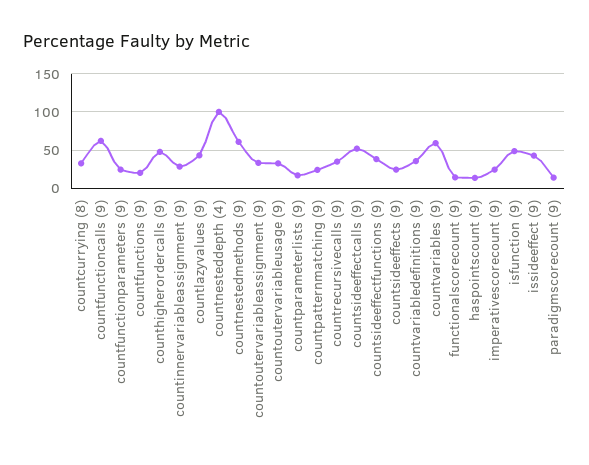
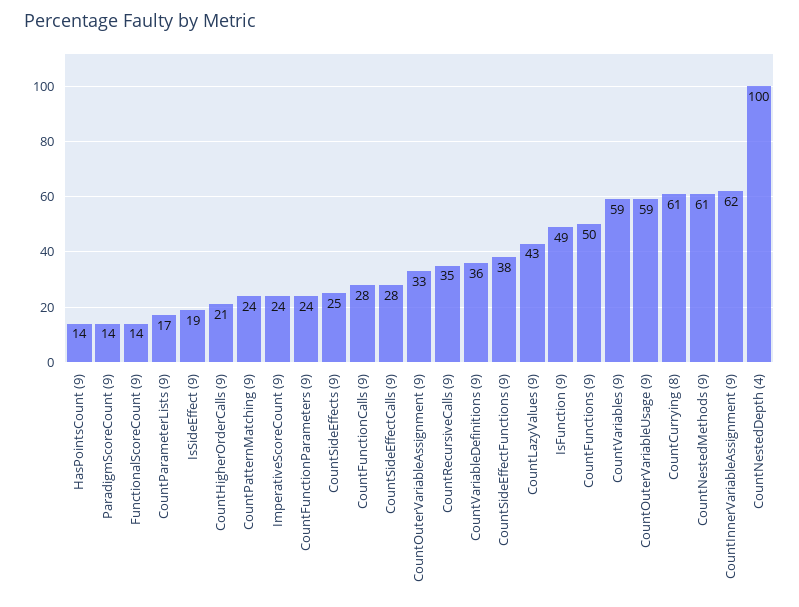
  {
-   "countcurrying (8)": 30,
+   "countcurrying (8)": 61,
-   "countfunctioncalls (9)": 60,
+   "countfunctioncalls (9)": 28,
    "countfunctionparameters (9)": 24,
-   "countfunctions (9)": 20,
+   "countfunctions (9)": 50,
-   "counthigherordercalls (9)": 50,
+   "counthigherordercalls (9)": 21,
-   "countinnervariableassignment (9)": 30,
+   "countinnervariableassignment (9)": 62,
    "countlazyvalues (9)": 43,
    "countnesteddepth (4)": 100,
    "countnestedmethods (9)": 61,
    "countoutervariableassignment (9)": 33,
-   "countoutervariableusage (9)": 30,
+   "countoutervariableusage (9)": 59,
    "countparameterlists (9)": 17,
    "countpatternmatching (9)": 24,
    "countrecursivecalls (9)": 35,
-   "countsideeffectcalls (9)": 50,
+   "countsideeffectcalls (9)": 28,
    "countsideeffectfunctions (9)": 38,
    "countsideeffects (9)": 25,
    "countvariabledefinitions (9)": 36,
    "countvariables (9)": 59,
    "functionalscorecount (9)": 14,
    "haspointscount (9)": 14,
    "imperativescorecount (9)": 24,
    "isfunction (9)": 49,
-   "issideeffect (9)": 40,
+   "issideeffect (9)": 19,
    "paradigmscorecount (9)": 14
  }

